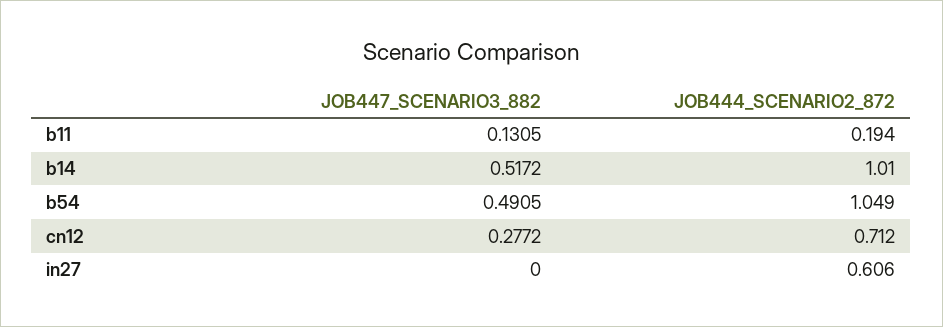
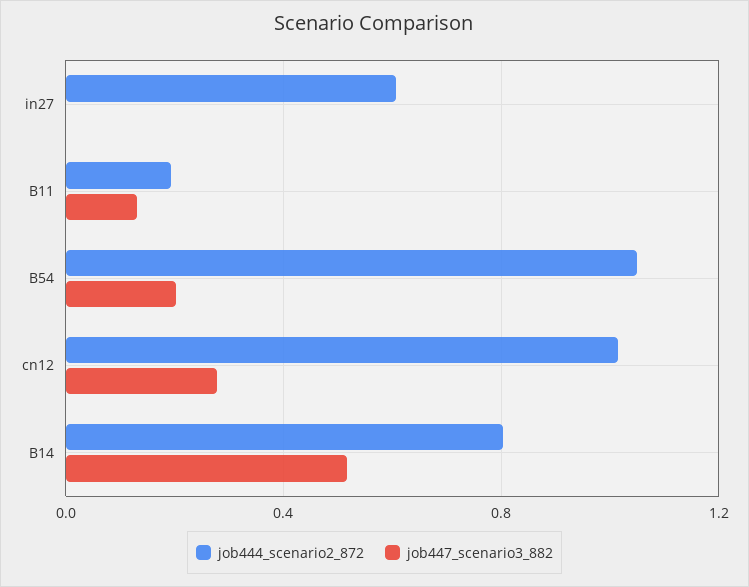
  {
    "JOB447_SCENARIO3_882": {
      "b11": 0.1305,
      "b14": 0.5172,
-     "b54": 0.4905,
+     "b54": 0.2,
      "cn12": 0.2772,
      "in27": 0
    },
    "JOB444_SCENARIO2_872": {
      "b11": 0.194,
-     "b14": 1.01,
+     "b14": 0.8,
      "b54": 1.049,
-     "cn12": 0.712,
+     "cn12": 1,
      "in27": 0.606
    }
  }

